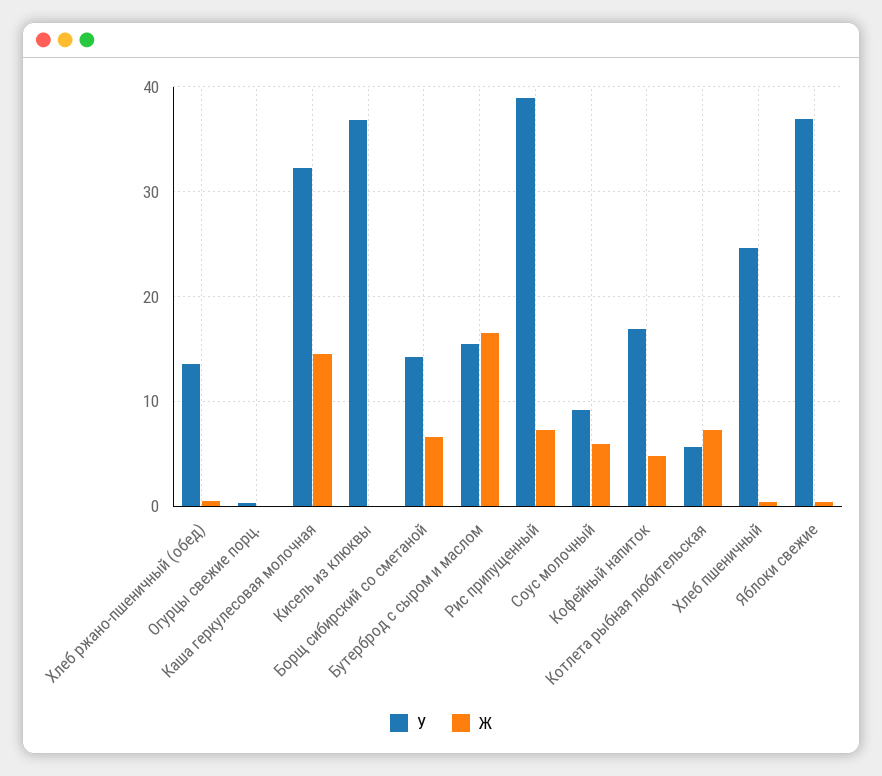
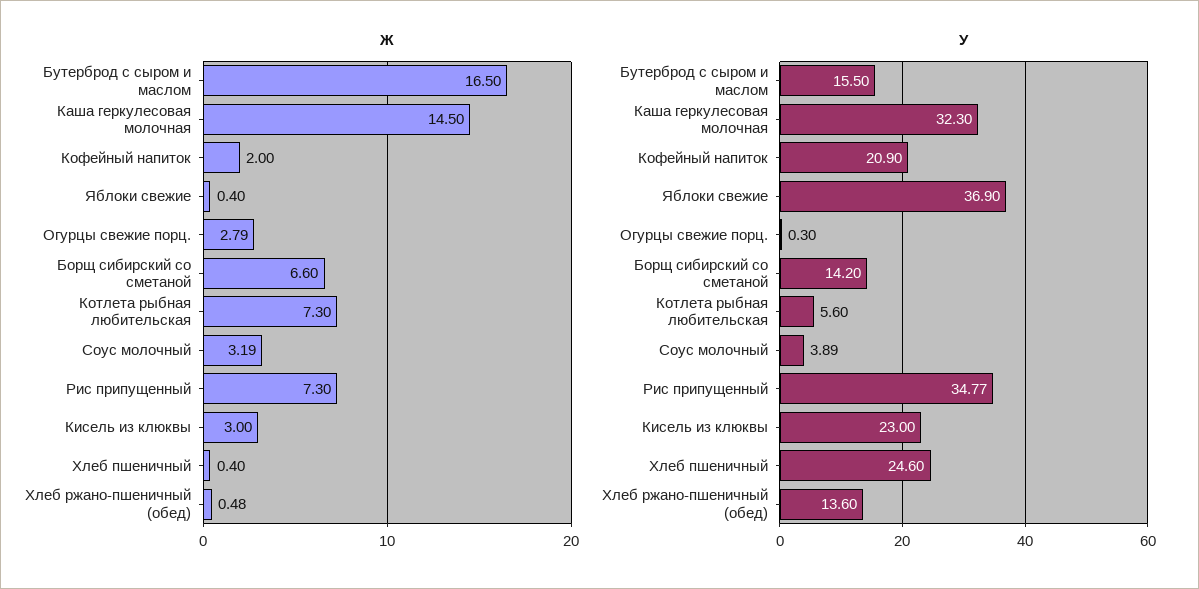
  {
    "У": {
      "Хлеб ржано-пшеничный (обед)": 13.6,
      "Огурцы свежие порц.": 0.3,
      "Каша геркулесовая молочная": 32.3,
-     "Кисель из клюквы": 37,
+     "Кисель из клюквы": 23,
      "Борщ сибирский со сметаной": 14.2,
      "Бутерброд с сыром и маслом": 15.5,
-     "Рис припущенный": 39,
+     "Рис припущенный": 34.77,
-     "Соус молочный": 9,
+     "Соус молочный": 3.89,
-     "Кофейный напиток": 17,
+     "Кофейный напиток": 20.9,
      "Котлета рыбная любительская": 5.6,
      "Хлеб пшеничный": 24.6,
      "Яблоки свежие": 36.9
    },
    "Ж": {
      "Хлеб ржано-пшеничный (обед)": 0.48,
-     "Огурцы свежие порц.": 0,
+     "Огурцы свежие порц.": 2.79,
      "Каша геркулесовая молочная": 14.5,
-     "Кисель из клюквы": 0,
+     "Кисель из клюквы": 3,
      "Борщ сибирский со сметаной": 6.6,
      "Бутерброд с сыром и маслом": 16.5,
      "Рис припущенный": 7.3,
-     "Соус молочный": 6,
+     "Соус молочный": 3.19,
-     "Кофейный напиток": 5,
+     "Кофейный напиток": 2,
      "Котлета рыбная любительская": 7.3,
      "Хлеб пшеничный": 0.4,
      "Яблоки свежие": 0.4
    }
  }

